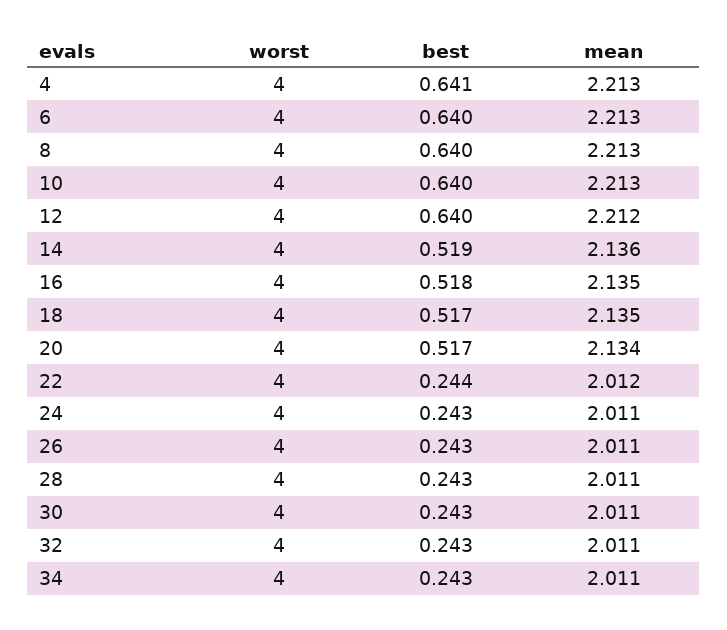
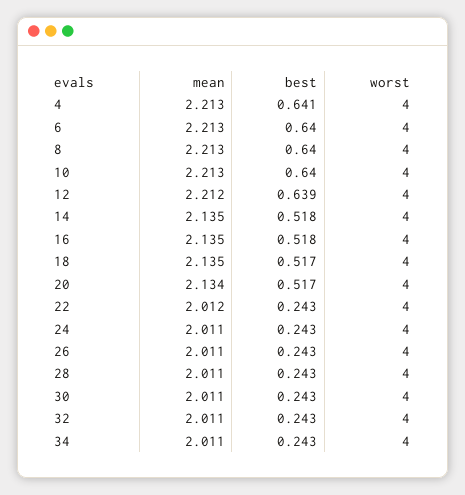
  {
    "worst": {
      "4": 4,
      "6": 4,
      "8": 4,
      "10": 4,
      "12": 4,
      "14": 4,
      "16": 4,
      "18": 4,
      "20": 4,
      "22": 4,
      "24": 4,
      "26": 4,
      "28": 4,
      "30": 4,
      "32": 4,
      "34": 4
    },
    "best": {
      "4": 0.641,
      "6": 0.64,
      "8": 0.64,
      "10": 0.64,
-     "12": 0.64,
+     "12": 0.639,
-     "14": 0.519,
+     "14": 0.518,
      "16": 0.518,
      "18": 0.517,
      "20": 0.517,
-     "22": 0.244,
+     "22": 0.243,
      "24": 0.243,
      "26": 0.243,
      "28": 0.243,
      "30": 0.243,
      "32": 0.243,
      "34": 0.243
    },
    "mean": {
      "4": 2.213,
      "6": 2.213,
      "8": 2.213,
      "10": 2.213,
      "12": 2.212,
-     "14": 2.136,
+     "14": 2.135,
      "16": 2.135,
      "18": 2.135,
      "20": 2.134,
      "22": 2.012,
      "24": 2.011,
      "26": 2.011,
      "28": 2.011,
      "30": 2.011,
      "32": 2.011,
      "34": 2.011
    }
  }

